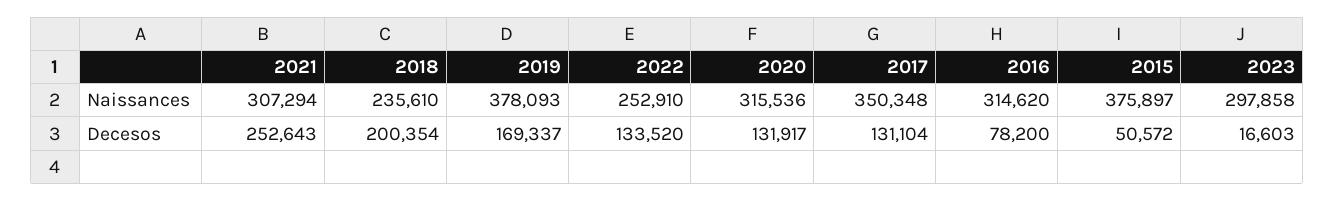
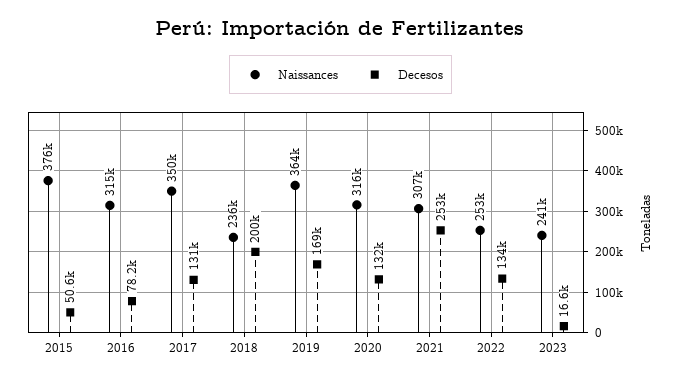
  {
    "Naissances": {
      "2021": 307294,
      "2018": 235610,
-     "2019": 378093,
+     "2019": 364000,
      "2022": 252910,
      "2020": 315536,
      "2017": 350348,
      "2016": 314620,
      "2015": 375897,
-     "2023": 297858
+     "2023": 241000
    },
    "Decesos": {
      "2021": 252643,
      "2018": 200354,
      "2019": 169337,
      "2022": 133520,
      "2020": 131917,
      "2017": 131104,
      "2016": 78200,
      "2015": 50572,
      "2023": 16603
    }
  }

